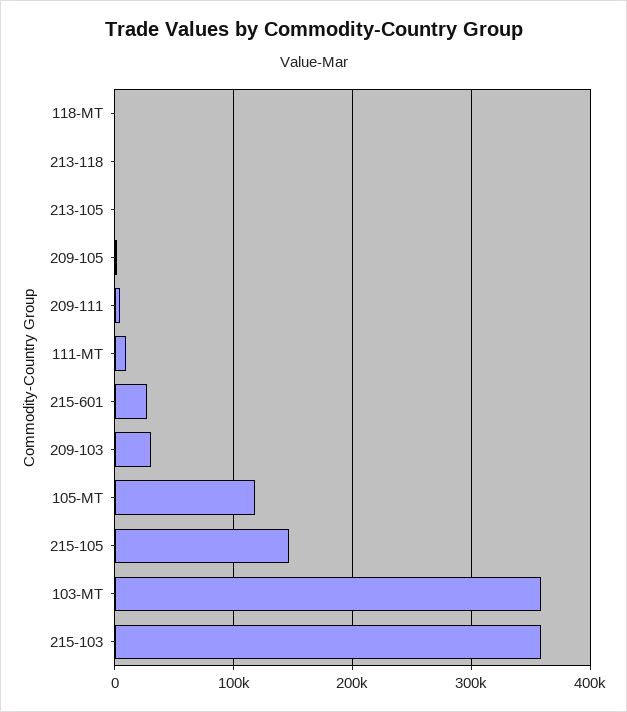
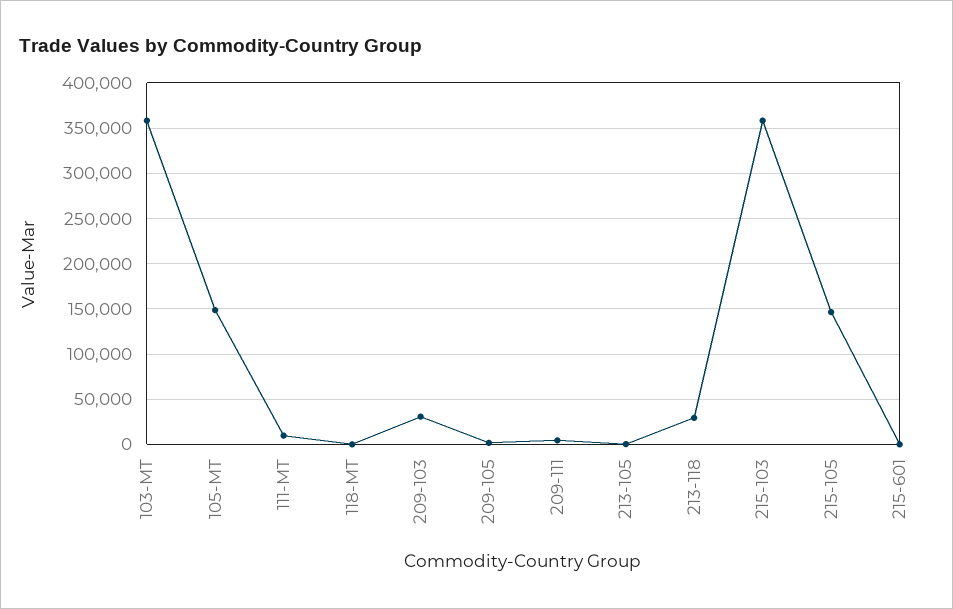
  {
    "118-MT": 0,
-   "213-118": 0,
+   "213-118": 30000,
    "213-105": 0,
    "209-105": 0,
    "209-111": 0,
    "111-MT": 10000,
-   "215-601": 30000,
+   "215-601": 0,
    "209-103": 30000,
-   "105-MT": 120000,
+   "105-MT": 150000,
    "215-105": 150000,
    "103-MT": 360000,
    "215-103": 360000
  }

